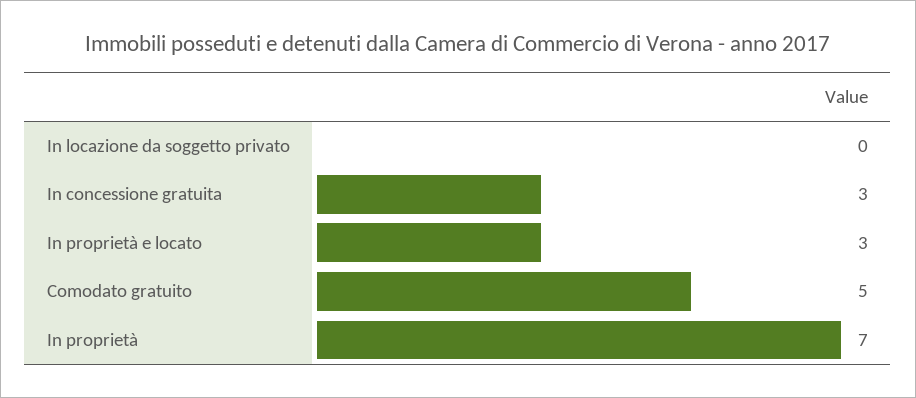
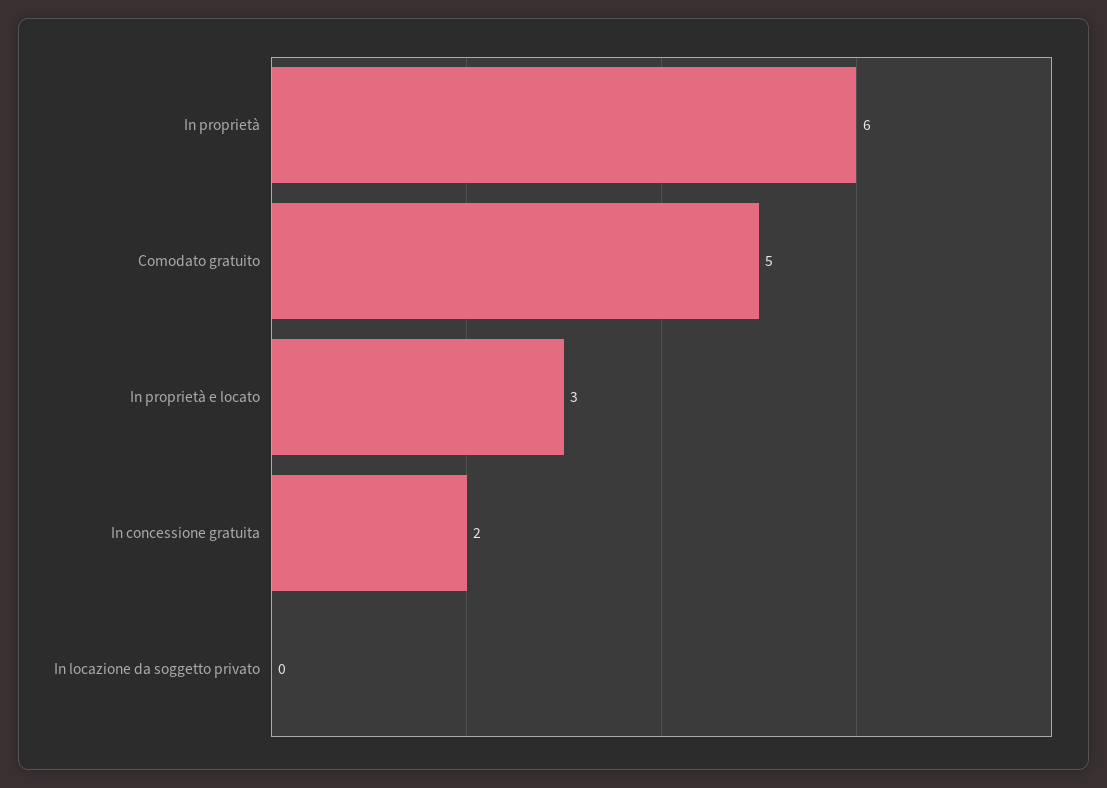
  {
    "In locazione da soggetto privato": 0,
-   "In concessione gratuita": 3,
+   "In concessione gratuita": 2,
    "In proprietà e locato": 3,
    "Comodato gratuito": 5,
-   "In proprietà": 7
+   "In proprietà": 6
  }

